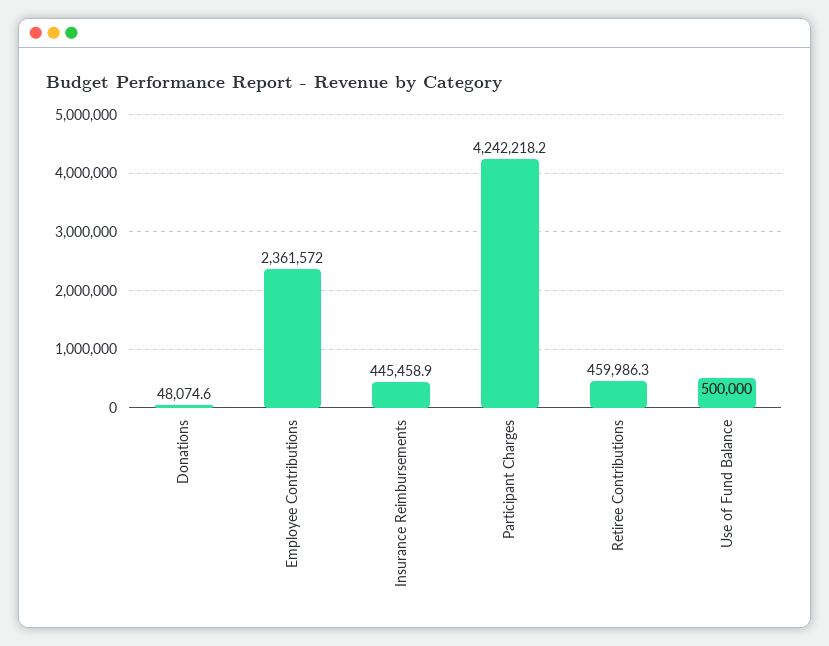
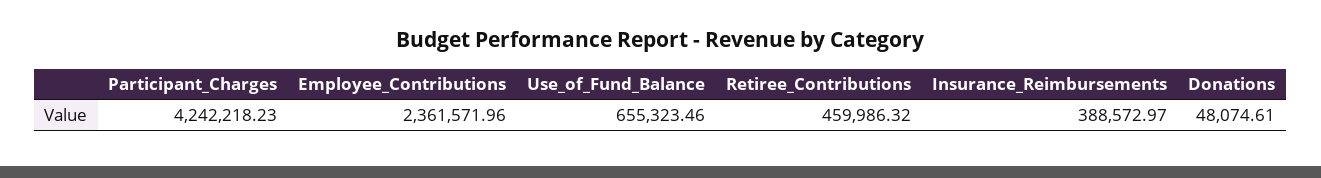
  {
    "Donations": 48074.61,
    "Employee Contributions": 2361571.96,
-   "Insurance Reimbursements": 445458.9,
+   "Insurance Reimbursements": 388572.97,
    "Participant Charges": 4242218.23,
    "Retiree Contributions": 459986.32,
-   "Use of Fund Balance": 500000
+   "Use of Fund Balance": 655323.46
  }

